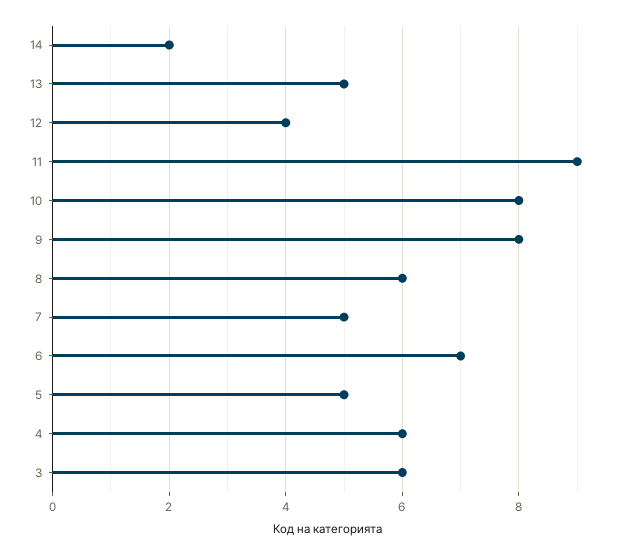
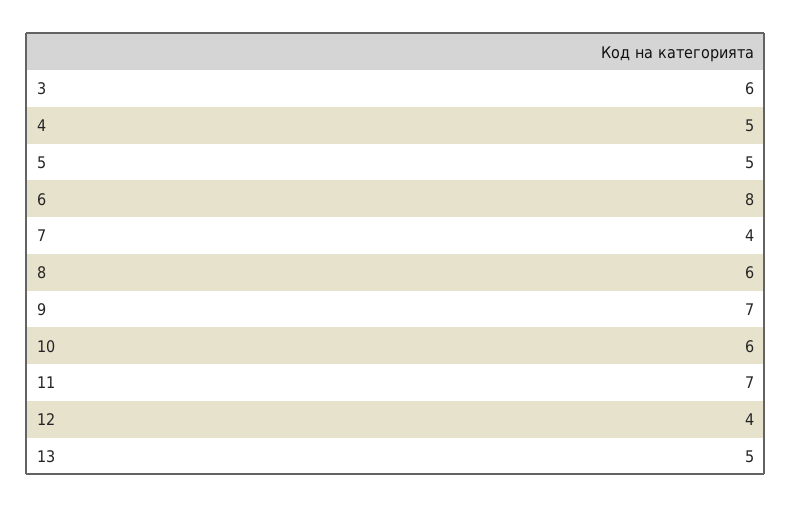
  {
-   "14": 2,
    "13": 5,
    "12": 4,
-   "11": 9,
+   "11": 7,
-   "10": 8,
+   "10": 6,
-   "9": 8,
+   "9": 7,
    "8": 6,
-   "7": 5,
+   "7": 4,
-   "6": 7,
+   "6": 8,
    "5": 5,
-   "4": 6,
+   "4": 5,
    "3": 6
  }

